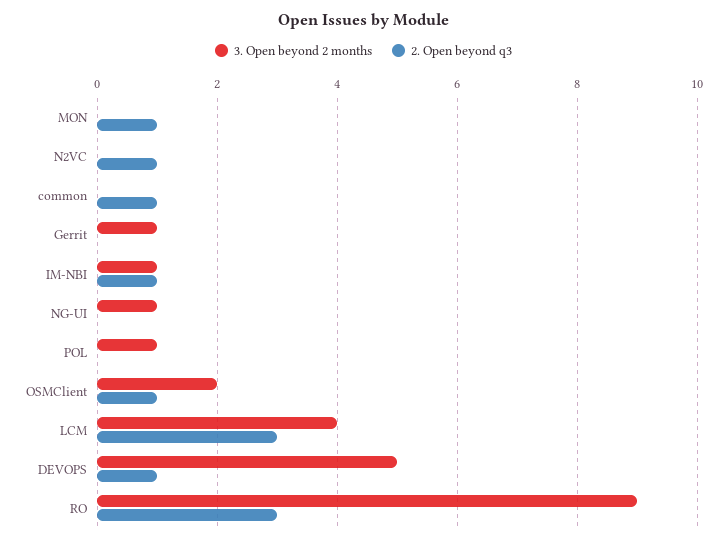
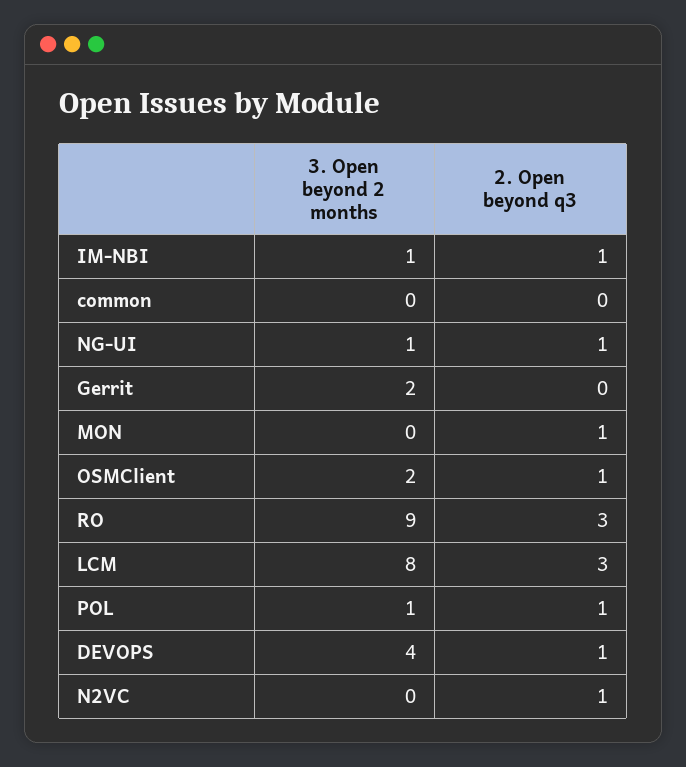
  {
    "3. Open beyond 2 months": {
      "MON": 0,
      "N2VC": 0,
      "common": 0,
-     "Gerrit": 1,
+     "Gerrit": 2,
      "IM-NBI": 1,
      "NG-UI": 1,
      "POL": 1,
      "OSMClient": 2,
-     "LCM": 4,
+     "LCM": 8,
-     "DEVOPS": 5,
+     "DEVOPS": 4,
      "RO": 9
    },
    "2. Open beyond q3": {
      "MON": 1,
      "N2VC": 1,
-     "common": 1,
+     "common": 0,
      "Gerrit": 0,
      "IM-NBI": 1,
-     "NG-UI": 0,
+     "NG-UI": 1,
-     "POL": 0,
+     "POL": 1,
      "OSMClient": 1,
      "LCM": 3,
      "DEVOPS": 1,
      "RO": 3
    }
  }

